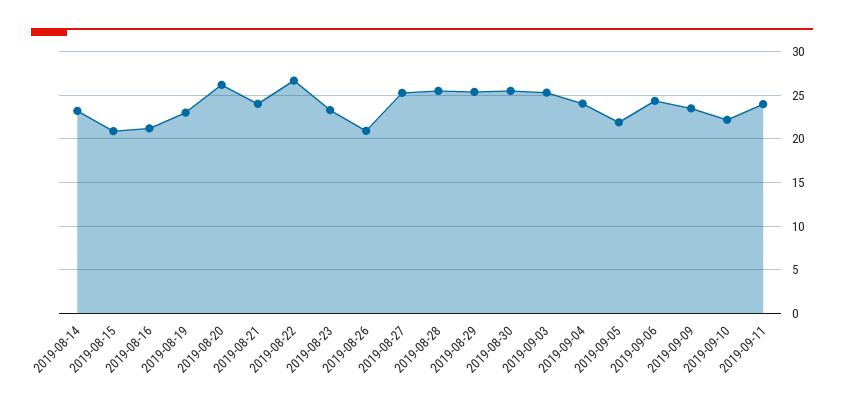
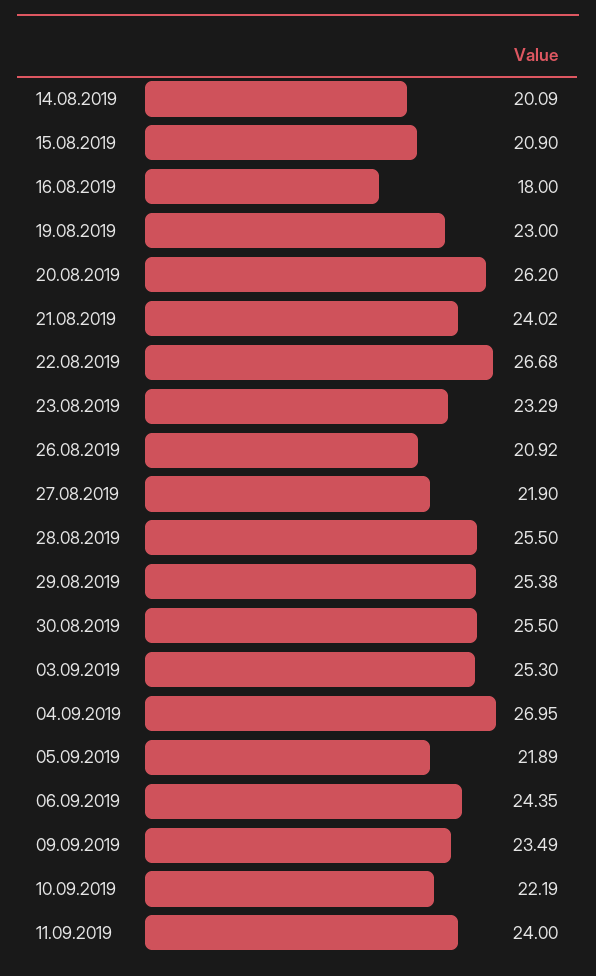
  {
-   "2019-08-14": 23,
+   "2019-08-14": 20.09,
    "2019-08-15": 20.9,
-   "2019-08-16": 21,
+   "2019-08-16": 18,
    "2019-08-19": 23,
    "2019-08-20": 26.2,
    "2019-08-21": 24.02,
    "2019-08-22": 26.68,
    "2019-08-23": 23.29,
    "2019-08-26": 20.92,
-   "2019-08-27": 25,
+   "2019-08-27": 21.9,
    "2019-08-28": 25.5,
    "2019-08-29": 25.38,
    "2019-08-30": 25.5,
    "2019-09-03": 25.3,
-   "2019-09-04": 24,
+   "2019-09-04": 26.95,
    "2019-09-05": 21.89,
    "2019-09-06": 24.35,
    "2019-09-09": 23.49,
    "2019-09-10": 22.19,
    "2019-09-11": 24
  }

